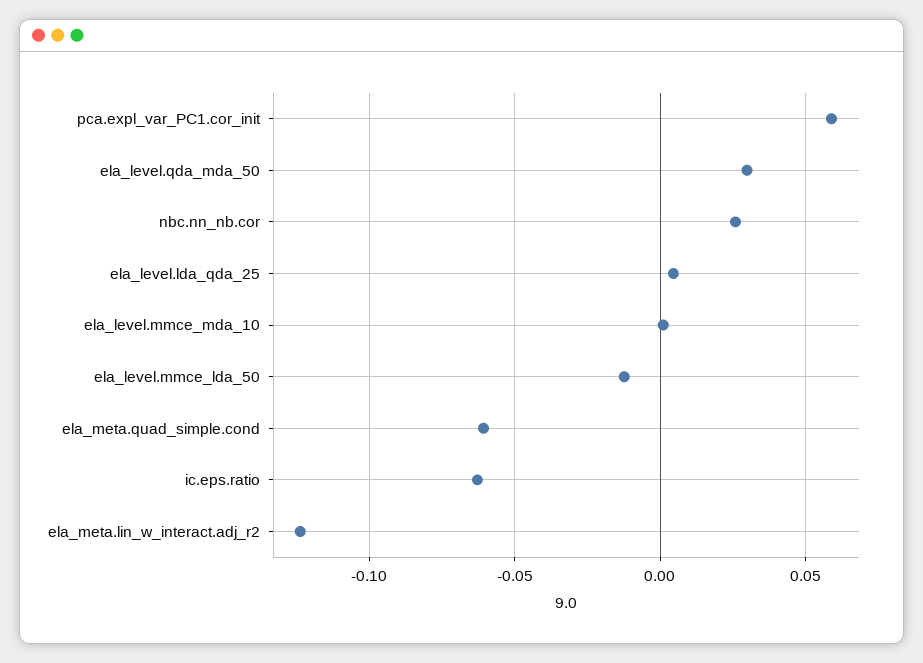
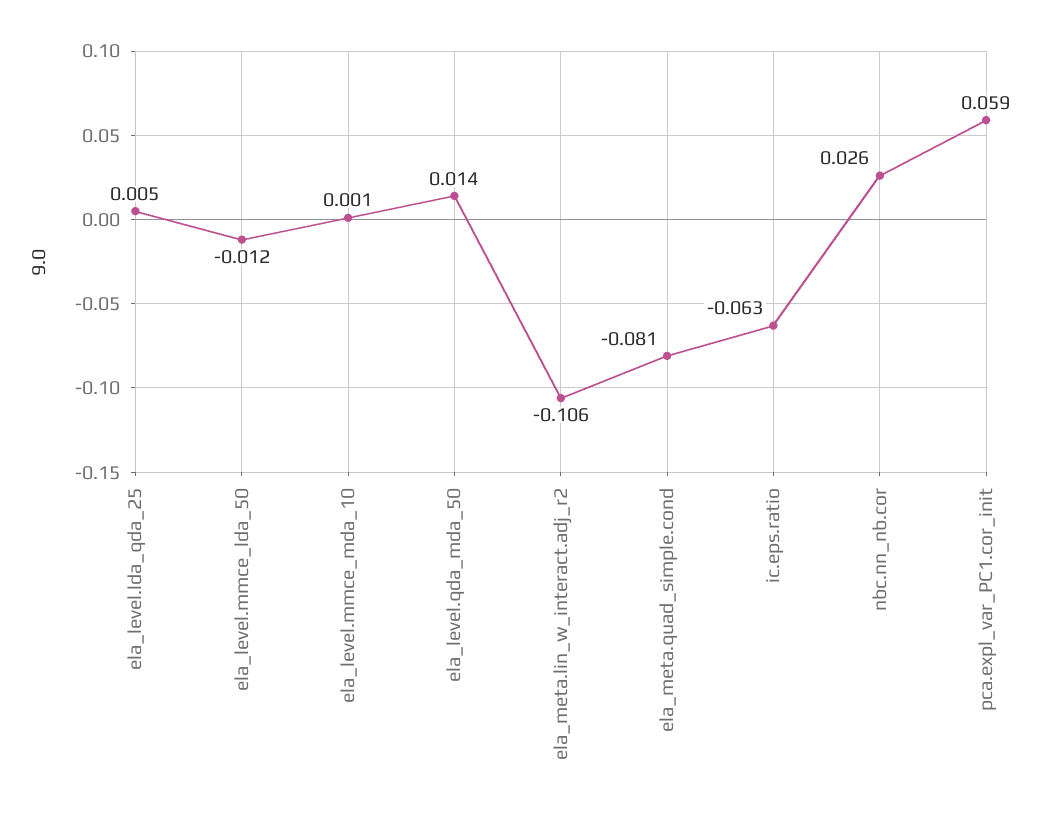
  {
    "pca.expl_var_PC1.cor_init": 0.059,
-   "ela_level.qda_mda_50": 0.03,
+   "ela_level.qda_mda_50": 0.014,
    "nbc.nn_nb.cor": 0.026,
    "ela_level.lda_qda_25": 0.005,
    "ela_level.mmce_mda_10": 0.001,
    "ela_level.mmce_lda_50": -0.012,
-   "ela_meta.quad_simple.cond": -0.06,
+   "ela_meta.quad_simple.cond": -0.081,
    "ic.eps.ratio": -0.063,
-   "ela_meta.lin_w_interact.adj_r2": -0.125
+   "ela_meta.lin_w_interact.adj_r2": -0.106
  }

